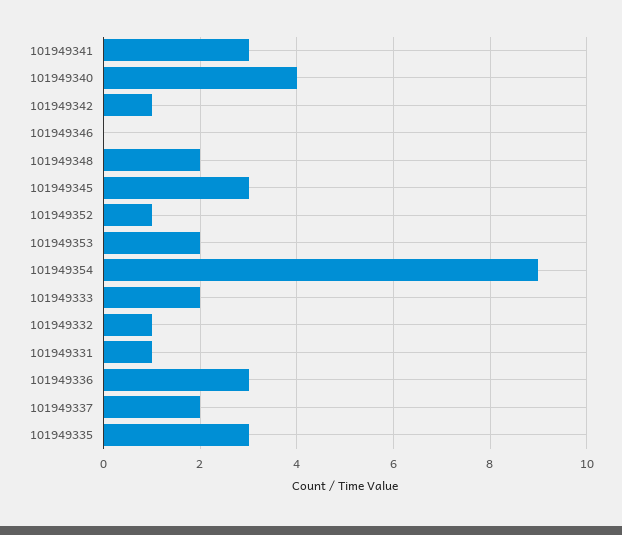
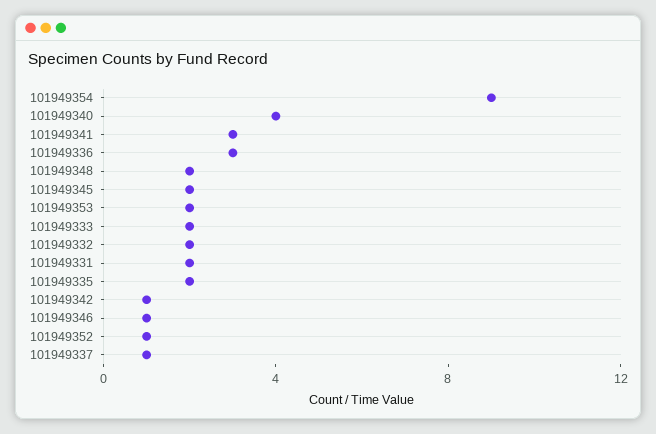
  {
    "101949341": 3,
    "101949340": 4,
    "101949342": 1,
-   "101949346": 0,
+   "101949346": 1,
    "101949348": 2,
-   "101949345": 3,
+   "101949345": 2,
    "101949352": 1,
    "101949353": 2,
    "101949354": 9,
    "101949333": 2,
-   "101949332": 1,
+   "101949332": 2,
-   "101949331": 1,
+   "101949331": 2,
    "101949336": 3,
-   "101949337": 2,
+   "101949337": 1,
-   "101949335": 3
+   "101949335": 2
  }

